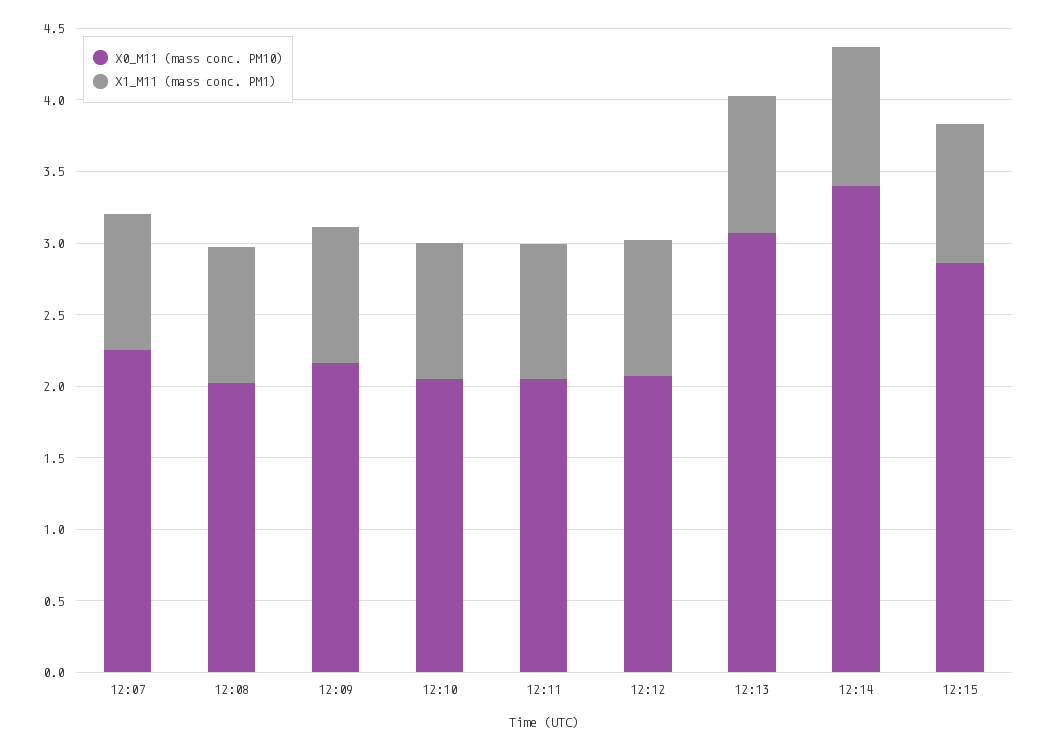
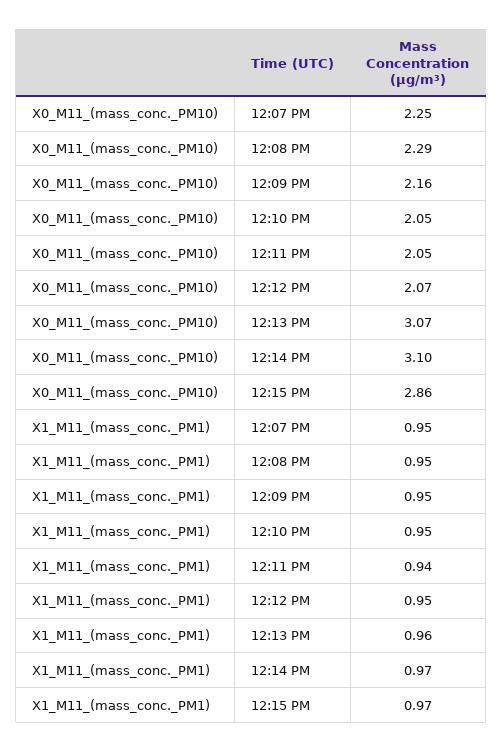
  {
    "X0_M11 (mass conc. PM10)": {
      "12:07": 2.25,
-     "12:08": 2,
+     "12:08": 2.29,
      "12:09": 2.16,
      "12:10": 2.05,
      "12:11": 2.05,
      "12:12": 2.07,
      "12:13": 3.07,
-     "12:14": 3.4,
+     "12:14": 3.1,
      "12:15": 2.86
    },
    "X1_M11 (mass conc. PM1)": {
      "12:07": 0.95,
      "12:08": 0.95,
      "12:09": 0.95,
      "12:10": 0.95,
      "12:11": 0.94,
      "12:12": 0.95,
      "12:13": 0.96,
      "12:14": 0.97,
      "12:15": 0.97
    }
  }

